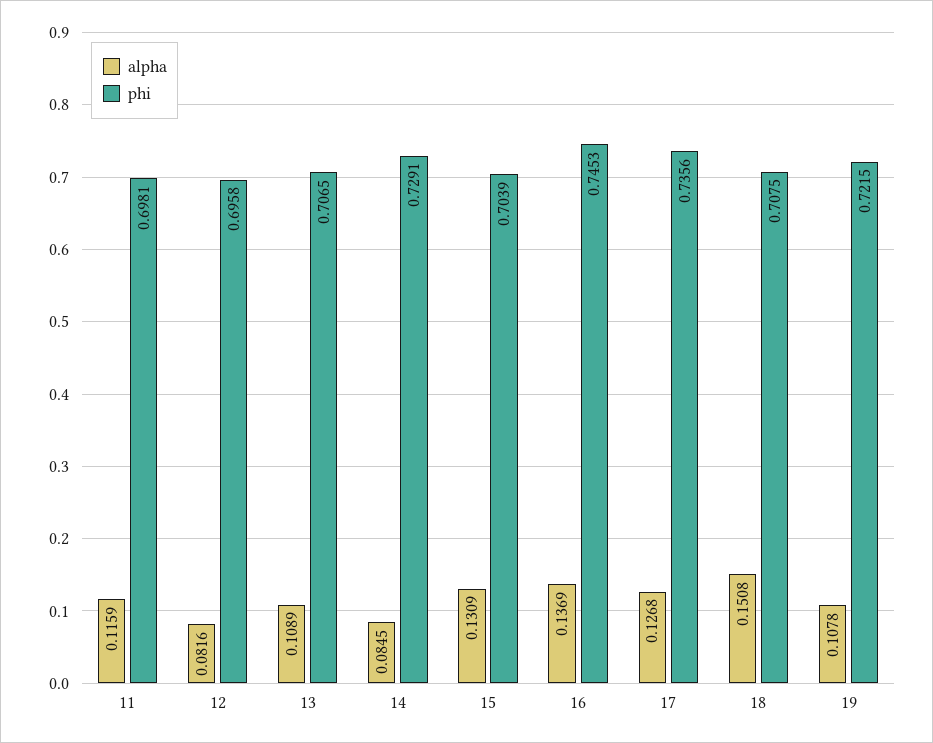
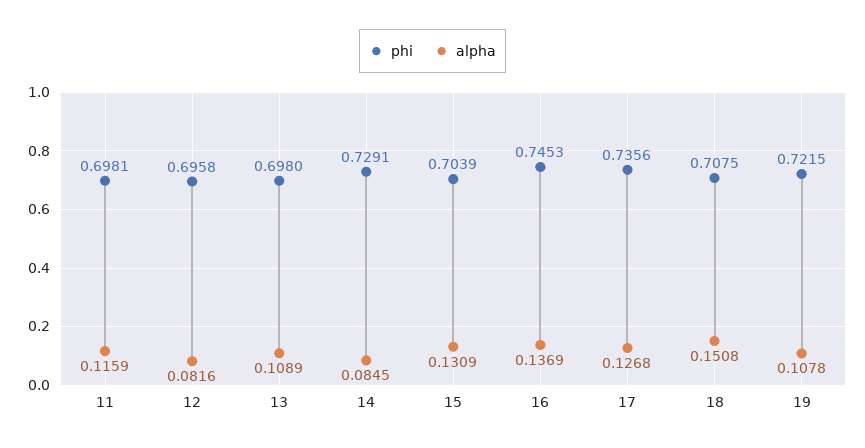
  {
    "alpha": {
      "11": 0.1159,
      "12": 0.0816,
      "13": 0.1089,
      "14": 0.0845,
      "15": 0.1309,
      "16": 0.1369,
      "17": 0.1268,
      "18": 0.1508,
      "19": 0.1078
    },
    "phi": {
      "11": 0.6981,
      "12": 0.6958,
-     "13": 0.7065,
+     "13": 0.698,
      "14": 0.7291,
      "15": 0.7039,
      "16": 0.7453,
      "17": 0.7356,
      "18": 0.7075,
      "19": 0.7215
    }
  }

